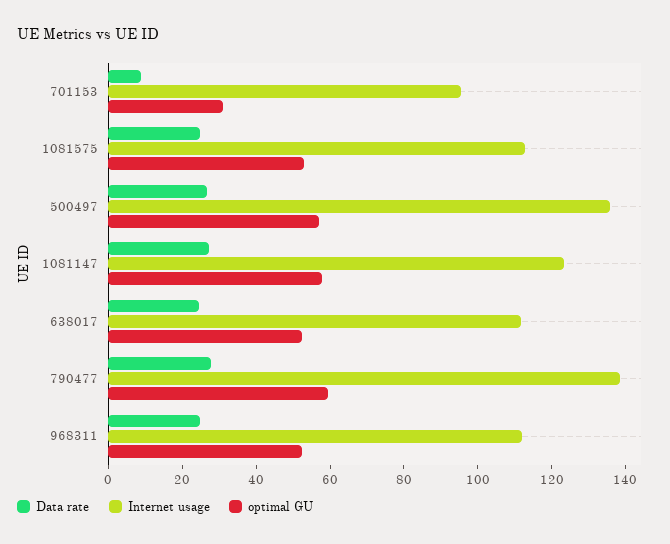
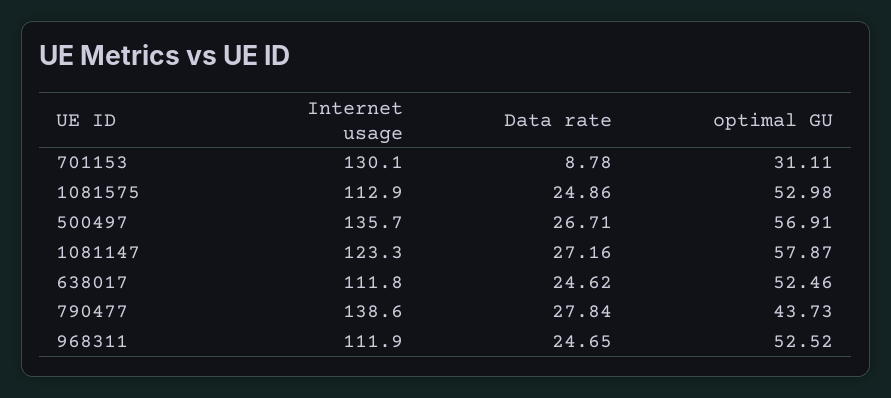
  {
    "Data rate": {
      "701153": 8.78,
      "1081575": 24.86,
      "500497": 26.71,
      "1081147": 27.16,
      "638017": 24.62,
      "790477": 27.84,
      "968311": 24.65
    },
    "Internet usage": {
-     "701153": 95,
+     "701153": 130.1,
      "1081575": 112.9,
      "500497": 135.7,
      "1081147": 123.3,
      "638017": 111.8,
      "790477": 138.6,
      "968311": 111.9
    },
    "optimal GU": {
      "701153": 31.11,
      "1081575": 52.98,
      "500497": 56.91,
      "1081147": 57.87,
      "638017": 52.46,
-     "790477": 60,
+     "790477": 43.73,
      "968311": 52.52
    }
  }

